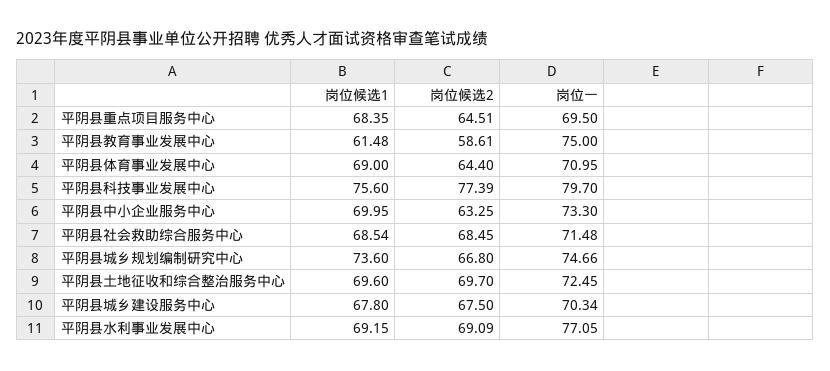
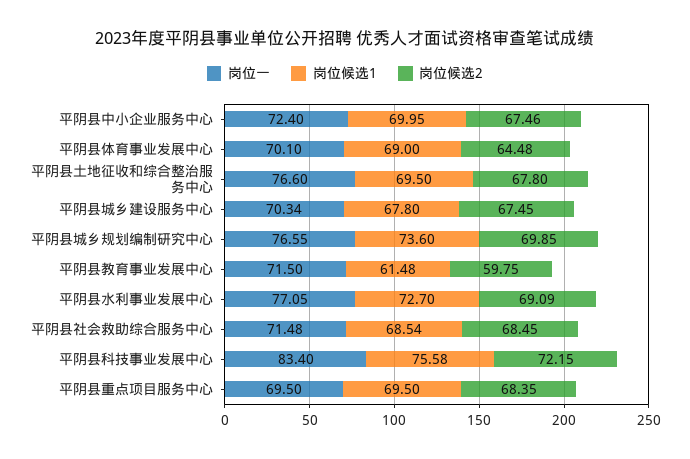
  {
    "岗位候选1": {
-     "平阴县重点项目服务中心": 68.35,
+     "平阴县重点项目服务中心": 69.5,
      "平阴县教育事业发展中心": 61.48,
      "平阴县体育事业发展中心": 69,
-     "平阴县科技事业发展中心": 75.6,
+     "平阴县科技事业发展中心": 75.58,
      "平阴县中小企业服务中心": 69.95,
      "平阴县社会救助综合服务中心": 68.54,
      "平阴县城乡规划编制研究中心": 73.6,
-     "平阴县土地征收和综合整治服务中心": 69.6,
+     "平阴县土地征收和综合整治服务中心": 69.5,
      "平阴县城乡建设服务中心": 67.8,
-     "平阴县水利事业发展中心": 69.15
+     "平阴县水利事业发展中心": 72.7
    },
    "岗位候选2": {
-     "平阴县重点项目服务中心": 64.51,
+     "平阴县重点项目服务中心": 68.35,
-     "平阴县教育事业发展中心": 58.61,
+     "平阴县教育事业发展中心": 59.75,
-     "平阴县体育事业发展中心": 64.4,
+     "平阴县体育事业发展中心": 64.48,
-     "平阴县科技事业发展中心": 77.39,
+     "平阴县科技事业发展中心": 72.15,
-     "平阴县中小企业服务中心": 63.25,
+     "平阴县中小企业服务中心": 67.46,
      "平阴县社会救助综合服务中心": 68.45,
-     "平阴县城乡规划编制研究中心": 66.8,
+     "平阴县城乡规划编制研究中心": 69.85,
-     "平阴县土地征收和综合整治服务中心": 69.7,
+     "平阴县土地征收和综合整治服务中心": 67.8,
-     "平阴县城乡建设服务中心": 67.5,
+     "平阴县城乡建设服务中心": 67.45,
      "平阴县水利事业发展中心": 69.09
    },
    "岗位一": {
      "平阴县重点项目服务中心": 69.5,
-     "平阴县教育事业发展中心": 75,
+     "平阴县教育事业发展中心": 71.5,
-     "平阴县体育事业发展中心": 70.95,
+     "平阴县体育事业发展中心": 70.1,
-     "平阴县科技事业发展中心": 79.7,
+     "平阴县科技事业发展中心": 83.4,
-     "平阴县中小企业服务中心": 73.3,
+     "平阴县中小企业服务中心": 72.4,
      "平阴县社会救助综合服务中心": 71.48,
-     "平阴县城乡规划编制研究中心": 74.66,
+     "平阴县城乡规划编制研究中心": 76.55,
-     "平阴县土地征收和综合整治服务中心": 72.45,
+     "平阴县土地征收和综合整治服务中心": 76.6,
      "平阴县城乡建设服务中心": 70.34,
      "平阴县水利事业发展中心": 77.05
    }
  }

